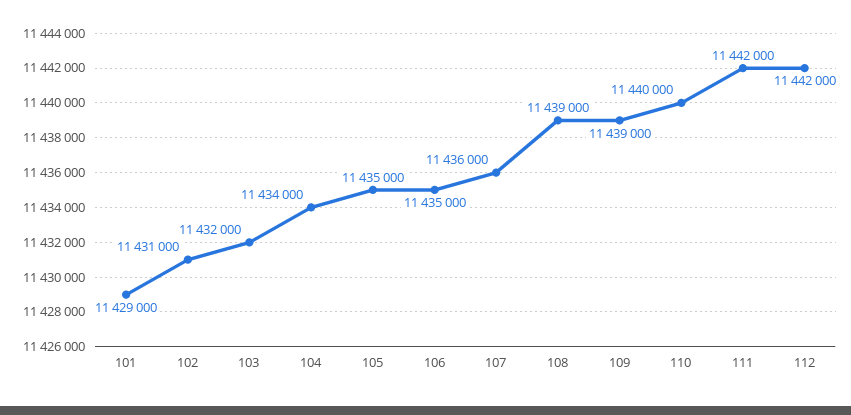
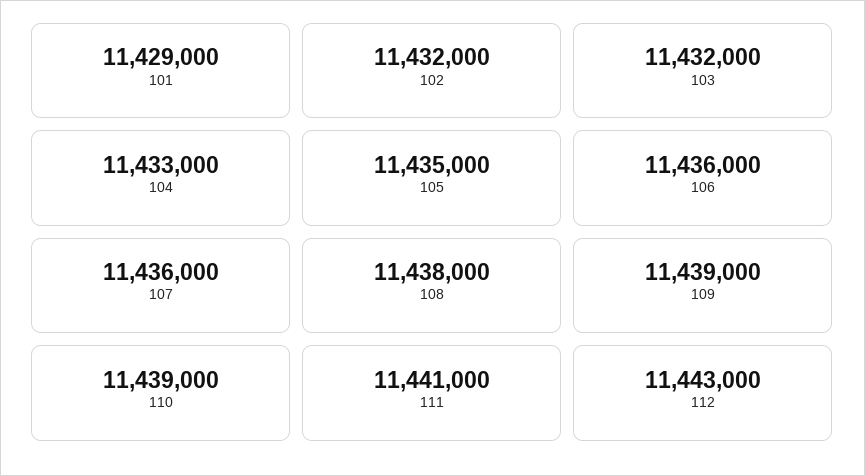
  {
    "101": 11429000,
-   "102": 11431000,
+   "102": 11432000,
    "103": 11432000,
-   "104": 11434000,
+   "104": 11433000,
    "105": 11435000,
-   "106": 11435000,
+   "106": 11436000,
    "107": 11436000,
-   "108": 11439000,
+   "108": 11438000,
    "109": 11439000,
-   "110": 11440000,
+   "110": 11439000,
-   "111": 11442000,
+   "111": 11441000,
-   "112": 11442000
+   "112": 11443000
  }

